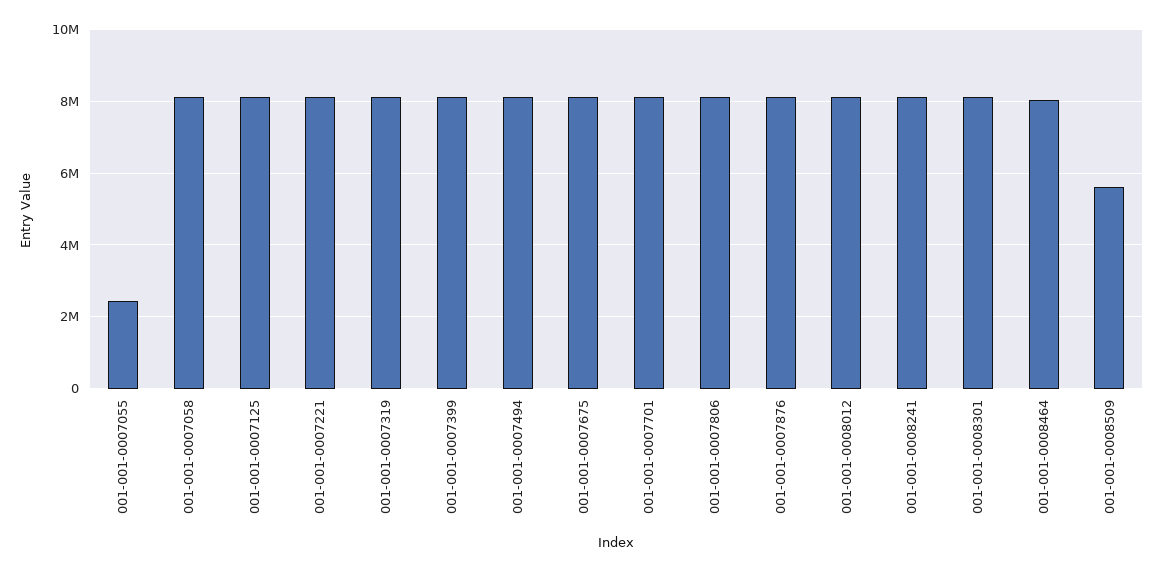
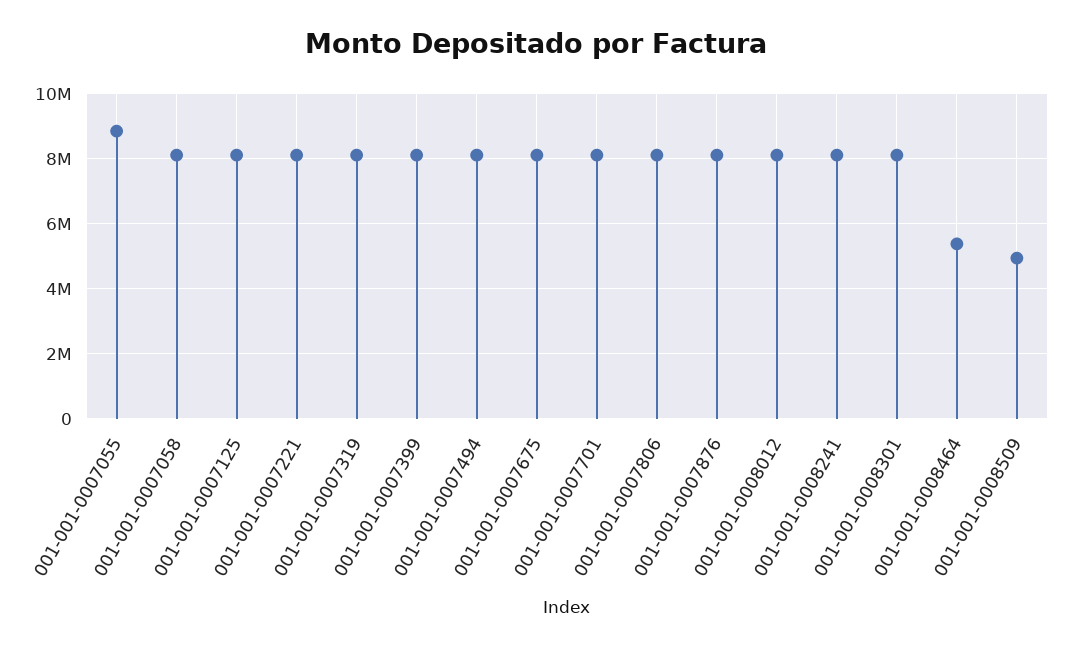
  {
-   "001-001-0007055": 2400000,
+   "001-001-0007055": 8800000,
    "001-001-0007058": 8200000,
    "001-001-0007125": 8200000,
    "001-001-0007221": 8200000,
    "001-001-0007319": 8200000,
    "001-001-0007399": 8200000,
    "001-001-0007494": 8200000,
    "001-001-0007675": 8200000,
    "001-001-0007701": 8200000,
    "001-001-0007806": 8200000,
    "001-001-0007876": 8200000,
    "001-001-0008012": 8200000,
    "001-001-0008241": 8200000,
    "001-001-0008301": 8200000,
-   "001-001-0008464": 8000000,
+   "001-001-0008464": 5400000,
-   "001-001-0008509": 5600000
+   "001-001-0008509": 5000000
  }

